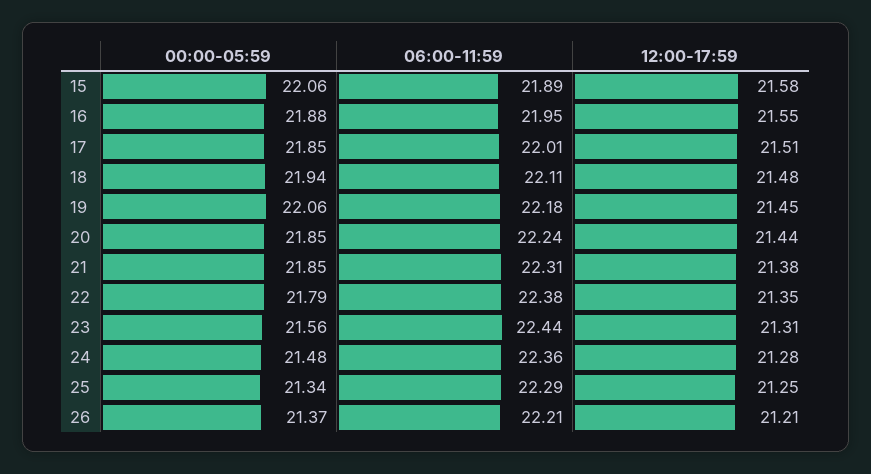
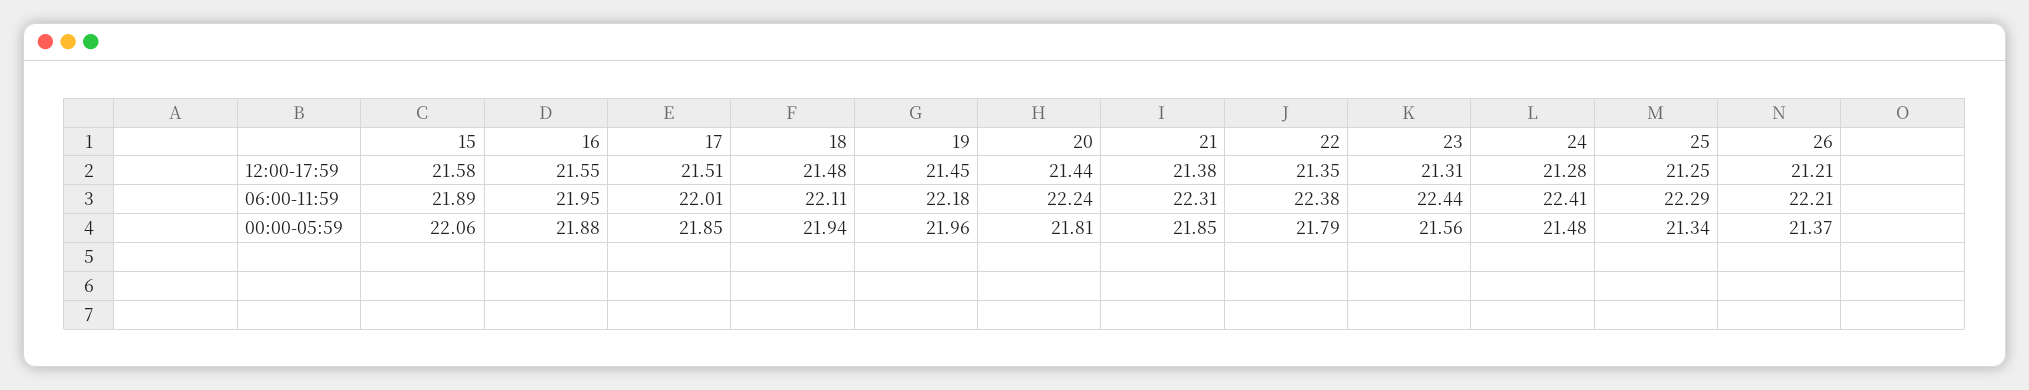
  {
    "00:00-05:59": {
      "15": 22.06,
      "16": 21.88,
      "17": 21.85,
      "18": 21.94,
-     "19": 22.06,
+     "19": 21.96,
-     "20": 21.85,
+     "20": 21.81,
      "21": 21.85,
      "22": 21.79,
      "23": 21.56,
      "24": 21.48,
      "25": 21.34,
      "26": 21.37
    },
    "06:00-11:59": {
      "15": 21.89,
      "16": 21.95,
      "17": 22.01,
      "18": 22.11,
      "19": 22.18,
      "20": 22.24,
      "21": 22.31,
      "22": 22.38,
      "23": 22.44,
-     "24": 22.36,
+     "24": 22.41,
      "25": 22.29,
      "26": 22.21
    },
    "12:00-17:59": {
      "15": 21.58,
      "16": 21.55,
      "17": 21.51,
      "18": 21.48,
      "19": 21.45,
      "20": 21.44,
      "21": 21.38,
      "22": 21.35,
      "23": 21.31,
      "24": 21.28,
      "25": 21.25,
      "26": 21.21
    }
  }

